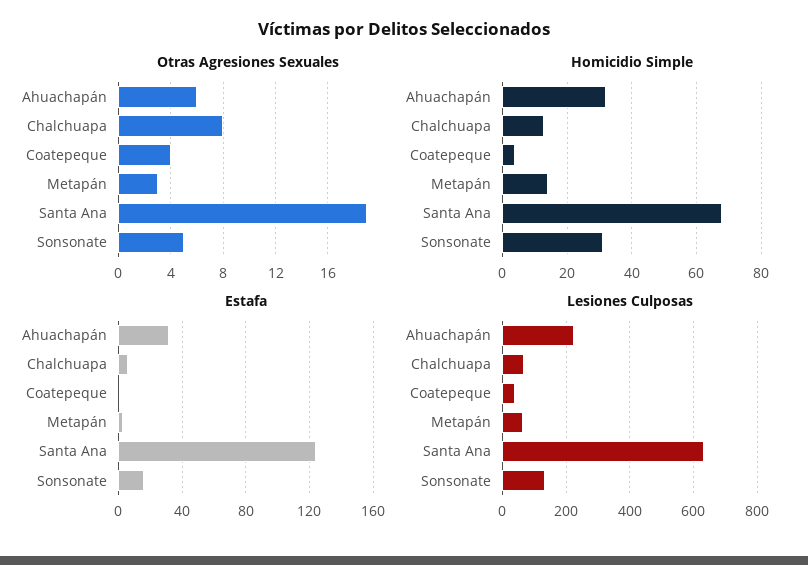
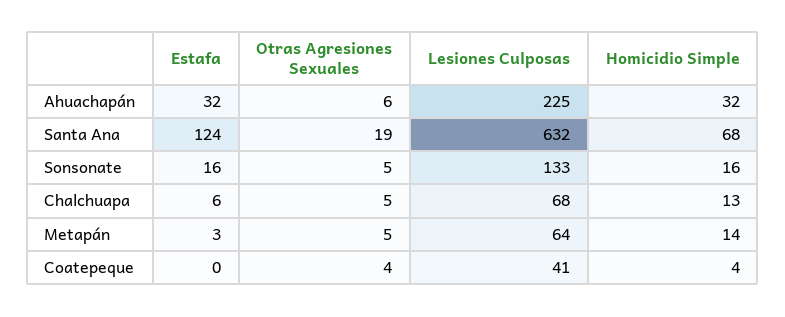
  {
    "Otras Agresiones Sexuales": {
      "Ahuachapán": 6,
-     "Chalchuapa": 8,
+     "Chalchuapa": 5,
      "Coatepeque": 4,
-     "Metapán": 3,
+     "Metapán": 5,
      "Santa Ana": 19,
      "Sonsonate": 5
    },
    "Homicidio Simple": {
      "Ahuachapán": 32,
      "Chalchuapa": 13,
      "Coatepeque": 4,
      "Metapán": 14,
      "Santa Ana": 68,
-     "Sonsonate": 30
+     "Sonsonate": 16
    },
    "Estafa": {
      "Ahuachapán": 32,
      "Chalchuapa": 6,
      "Coatepeque": 0,
      "Metapán": 3,
      "Santa Ana": 124,
      "Sonsonate": 16
    },
    "Lesiones Culposas": {
      "Ahuachapán": 225,
      "Chalchuapa": 68,
      "Coatepeque": 41,
      "Metapán": 64,
      "Santa Ana": 632,
      "Sonsonate": 133
    }
  }

